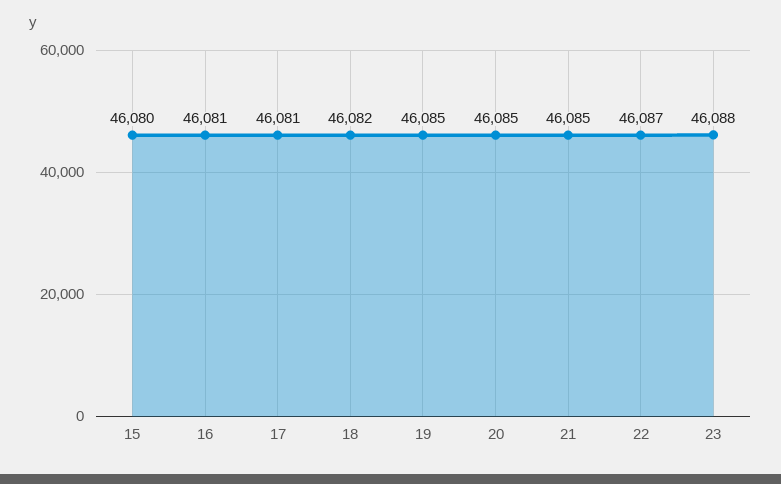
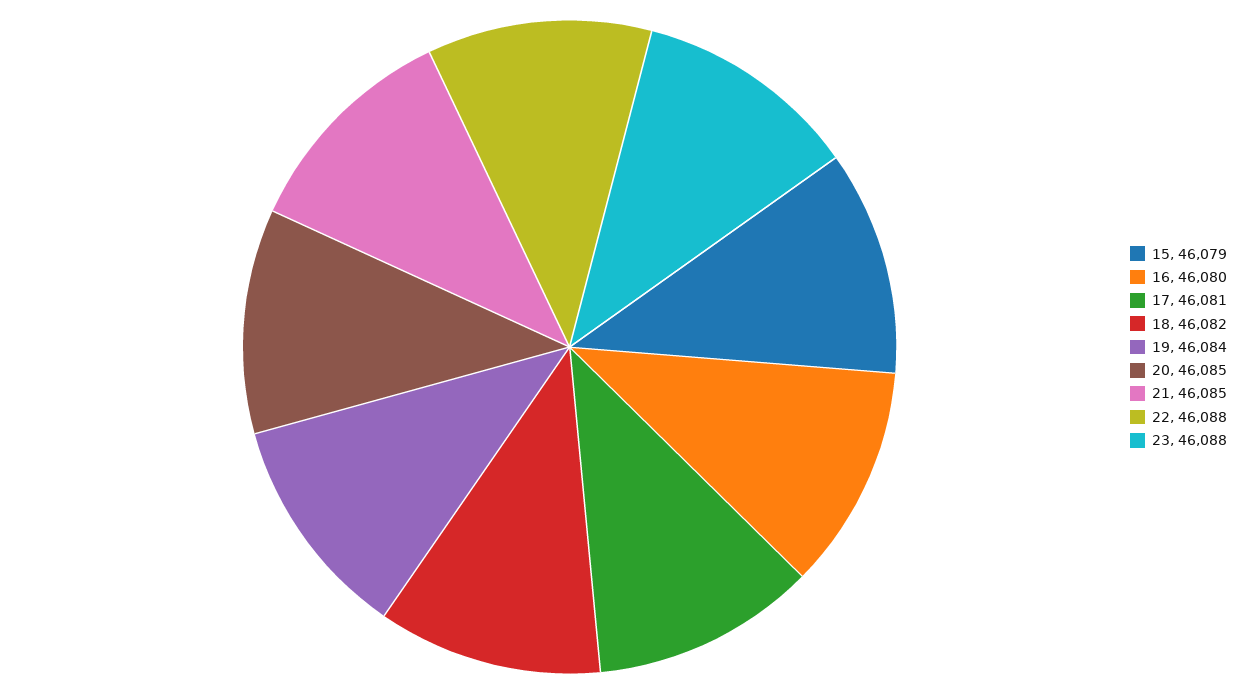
  {
-   "15": 46080,
+   "15": 46079,
-   "16": 46081,
+   "16": 46080,
    "17": 46081,
    "18": 46082,
-   "19": 46085,
+   "19": 46084,
    "20": 46085,
    "21": 46085,
-   "22": 46087,
+   "22": 46088,
    "23": 46088
  }

